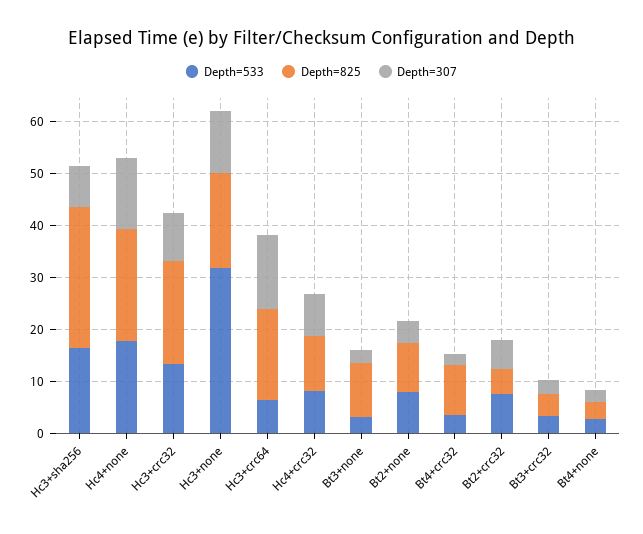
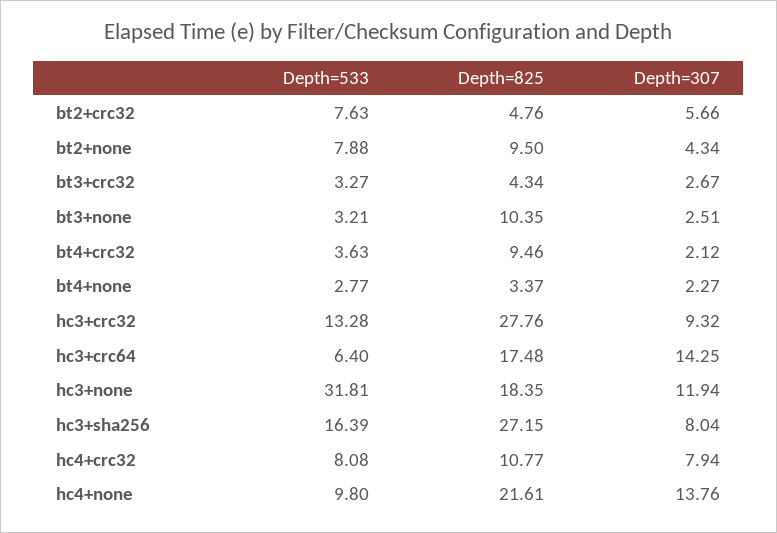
  {
    "Depth=533": {
      "Hc3+sha256": 16.39,
-     "Hc4+none": 18,
+     "Hc4+none": 9.8,
      "Hc3+crc32": 13.28,
      "Hc3+none": 31.81,
      "Hc3+crc64": 6.4,
      "Hc4+crc32": 8.08,
      "Bt3+none": 3.21,
      "Bt2+none": 7.88,
      "Bt4+crc32": 3.63,
      "Bt2+crc32": 7.63,
      "Bt3+crc32": 3.27,
      "Bt4+none": 2.77
    },
    "Depth=825": {
      "Hc3+sha256": 27.15,
      "Hc4+none": 21.61,
-     "Hc3+crc32": 20,
+     "Hc3+crc32": 27.76,
      "Hc3+none": 18.35,
      "Hc3+crc64": 17.48,
      "Hc4+crc32": 10.77,
      "Bt3+none": 10.35,
      "Bt2+none": 9.5,
      "Bt4+crc32": 9.46,
      "Bt2+crc32": 4.76,
      "Bt3+crc32": 4.34,
      "Bt4+none": 3.37
    },
    "Depth=307": {
      "Hc3+sha256": 8.04,
      "Hc4+none": 13.76,
      "Hc3+crc32": 9.32,
      "Hc3+none": 11.94,
      "Hc3+crc64": 14.25,
      "Hc4+crc32": 7.94,
      "Bt3+none": 2.51,
      "Bt2+none": 4.34,
      "Bt4+crc32": 2.12,
      "Bt2+crc32": 5.66,
      "Bt3+crc32": 2.67,
      "Bt4+none": 2.27
    }
  }

